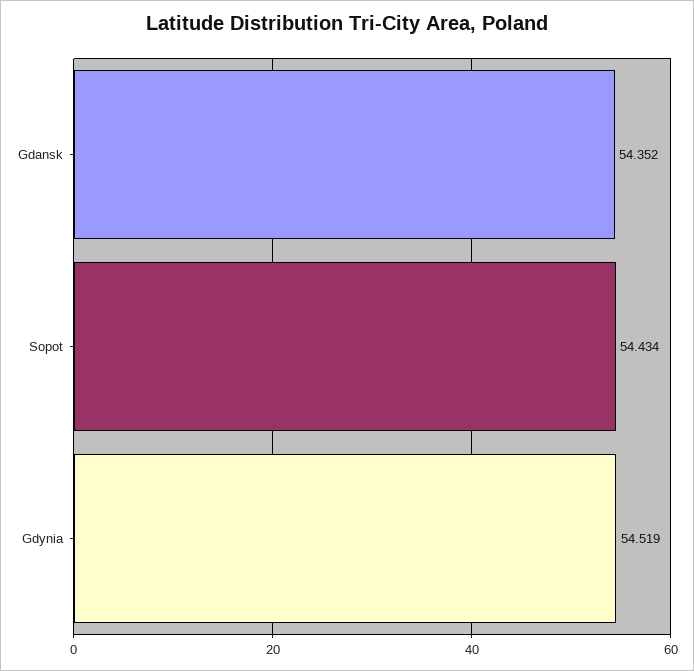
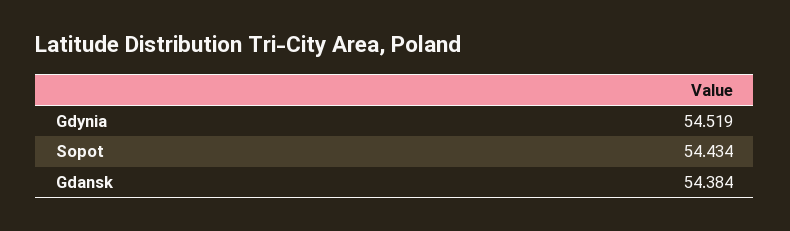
  {
-   "Gdansk": 54.352,
+   "Gdansk": 54.384,
    "Sopot": 54.434,
    "Gdynia": 54.519
  }

